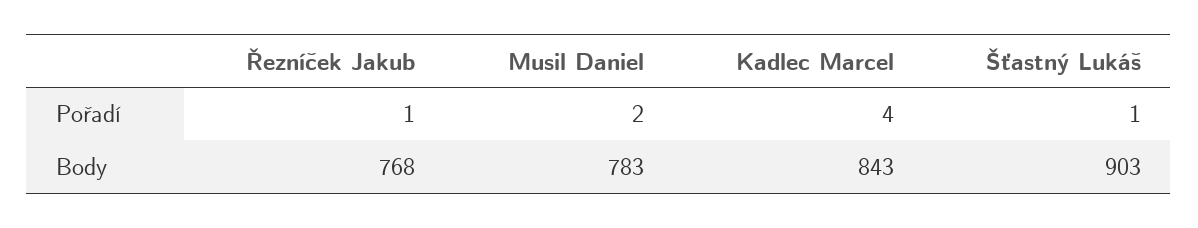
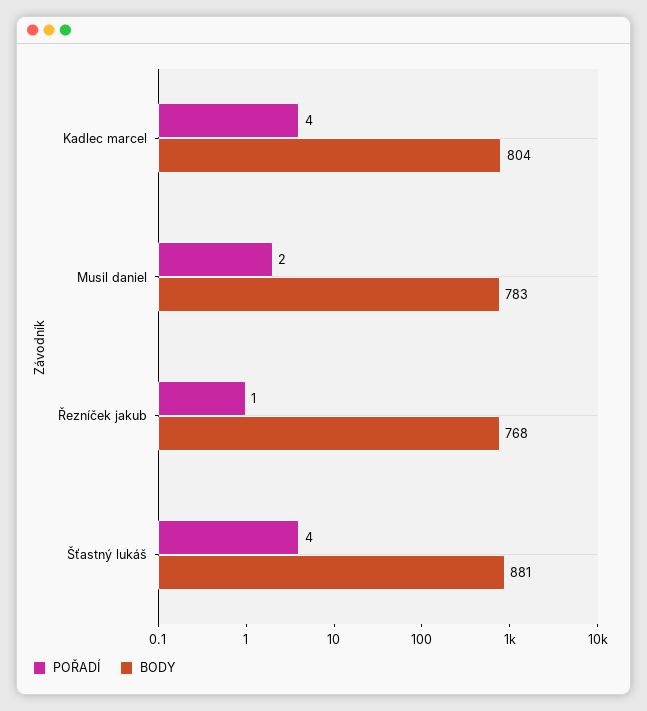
  {
    "Pořadí": {
      "Řezníček Jakub": 1,
      "Musil Daniel": 2,
      "Kadlec Marcel": 4,
-     "Šťastný Lukáš": 1
+     "Šťastný Lukáš": 4
    },
    "Body": {
      "Řezníček Jakub": 768,
      "Musil Daniel": 783,
-     "Kadlec Marcel": 843,
+     "Kadlec Marcel": 804,
-     "Šťastný Lukáš": 903
+     "Šťastný Lukáš": 881
    }
  }

